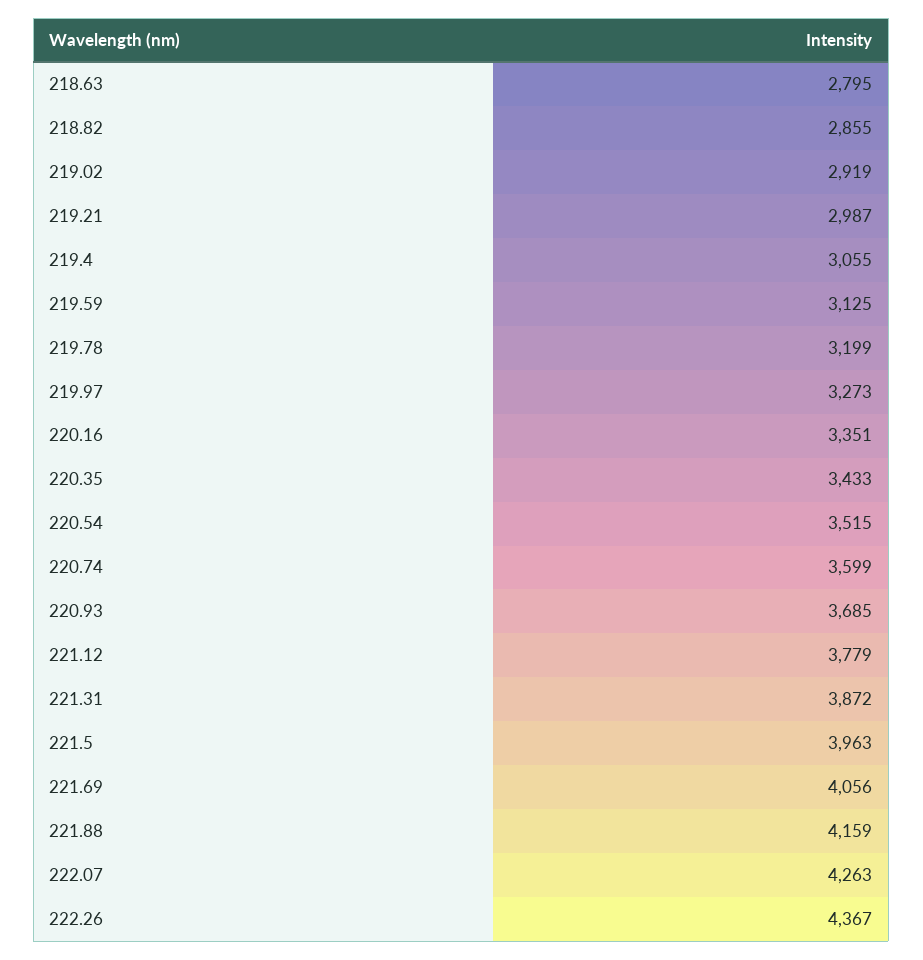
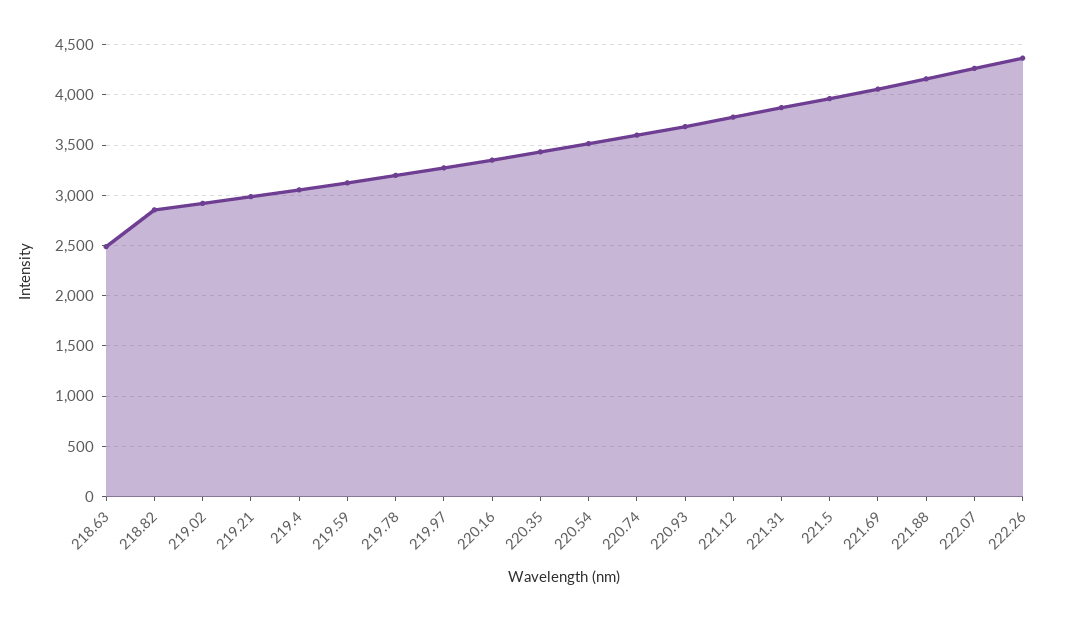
  {
-   "218.63": 2795,
+   "218.63": 2500,
    "218.82": 2855,
    "219.02": 2919,
    "219.21": 2987,
    "219.4": 3055,
    "219.59": 3125,
    "219.78": 3199,
    "219.97": 3273,
    "220.16": 3351,
    "220.35": 3433,
    "220.54": 3515,
    "220.74": 3599,
    "220.93": 3685,
    "221.12": 3779,
    "221.31": 3872,
    "221.5": 3963,
    "221.69": 4056,
    "221.88": 4159,
    "222.07": 4263,
    "222.26": 4367
  }

